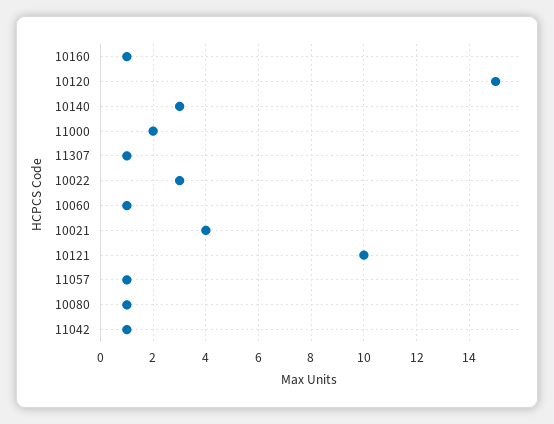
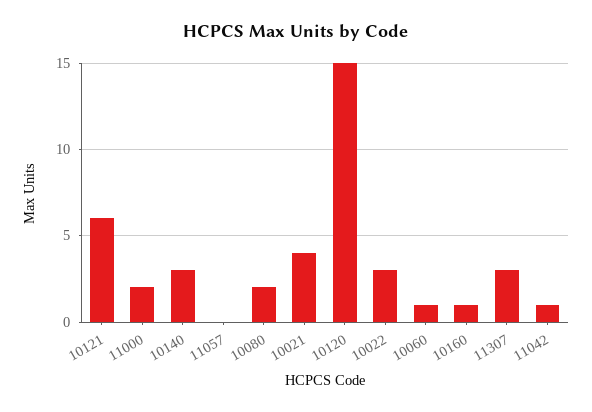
  {
    "10160": 1,
    "10120": 15,
    "10140": 3,
    "11000": 2,
-   "11307": 1,
+   "11307": 3,
    "10022": 3,
    "10060": 1,
    "10021": 4,
-   "10121": 10,
+   "10121": 6,
-   "11057": 1,
+   "11057": 0,
-   "10080": 1,
+   "10080": 2,
    "11042": 1
  }

